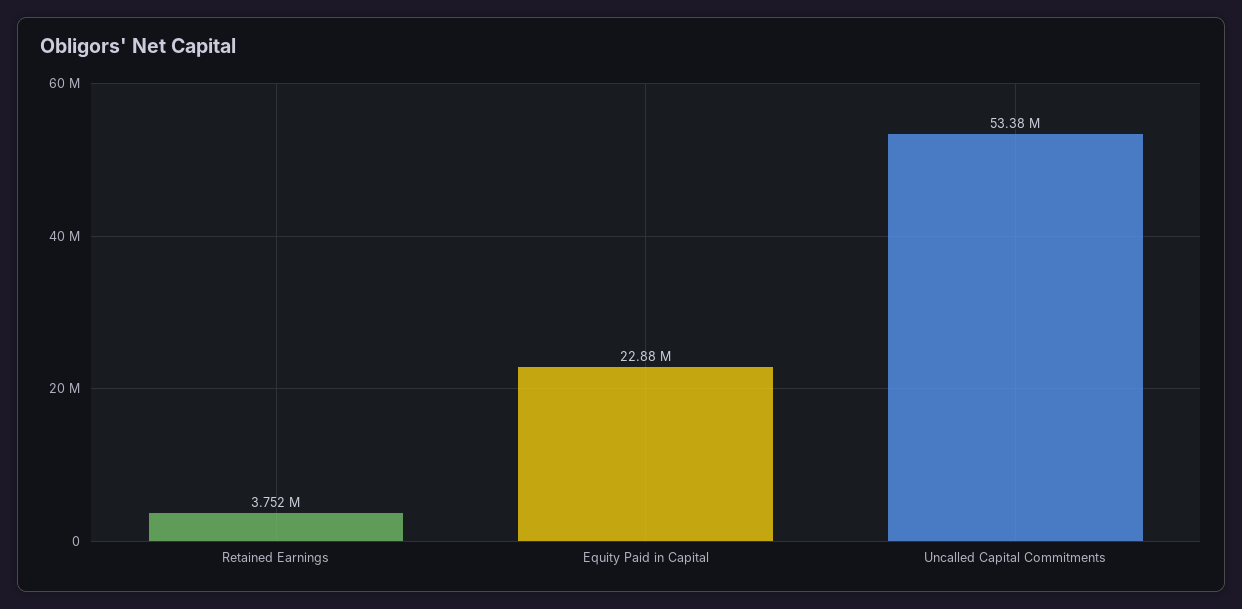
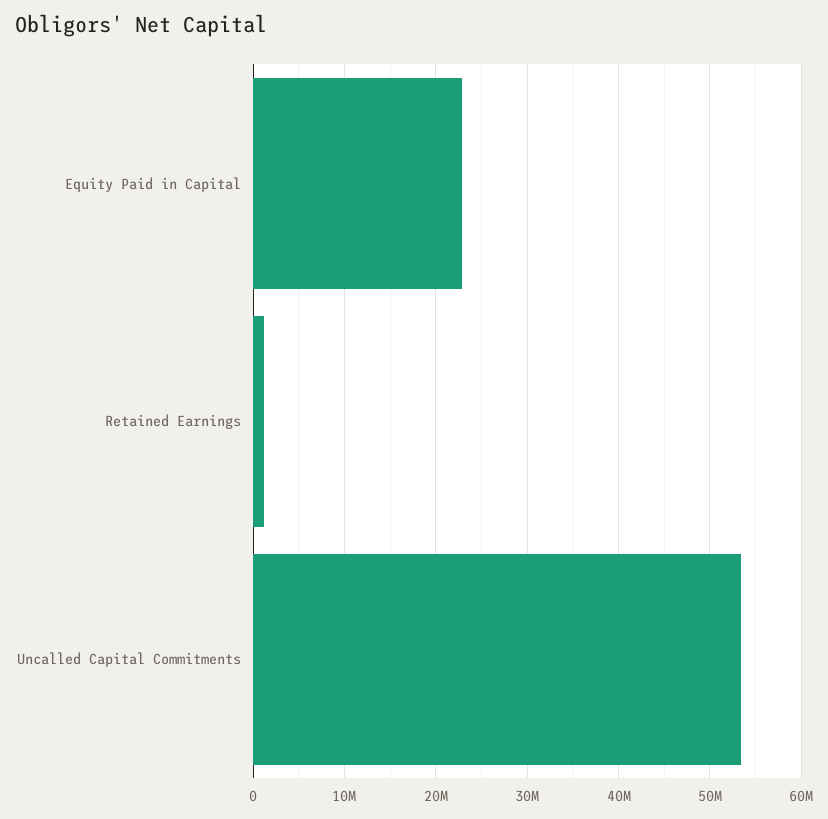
  {
-   "Retained Earnings": 3752000,
+   "Retained Earnings": 1000000,
    "Equity Paid in Capital": 22880000,
    "Uncalled Capital Commitments": 53380000
  }

